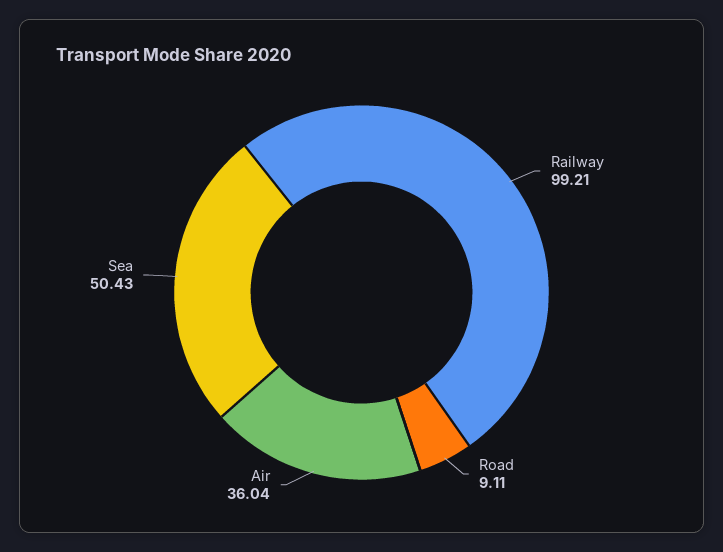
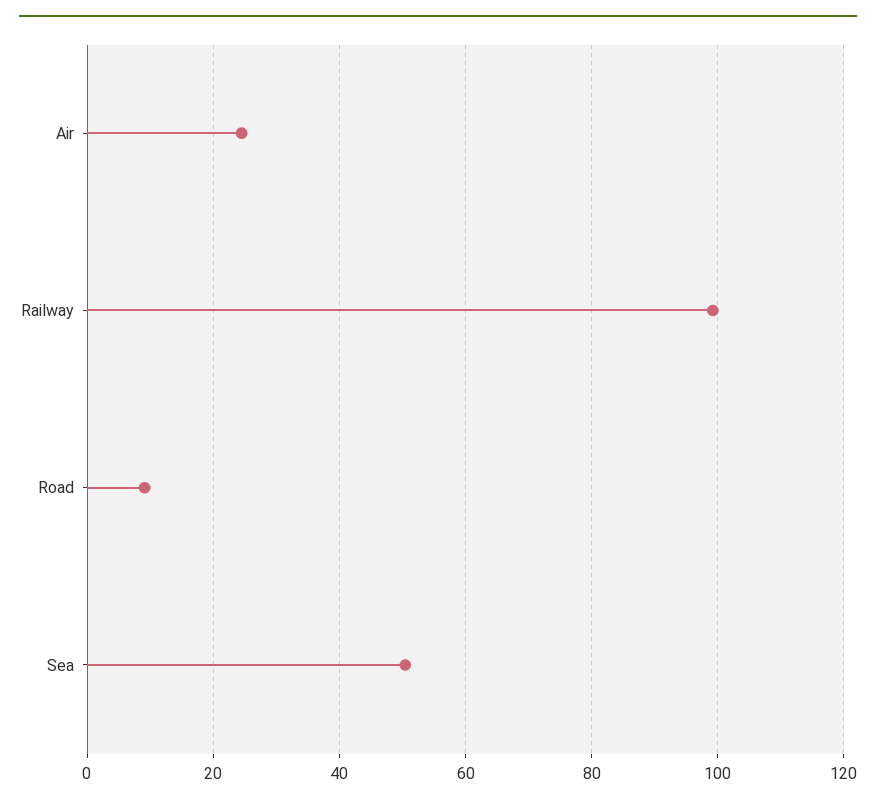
  {
    "Railway": 99.21,
    "Road": 9.11,
-   "Air": 36.04,
+   "Air": 24,
    "Sea": 50.43
  }

